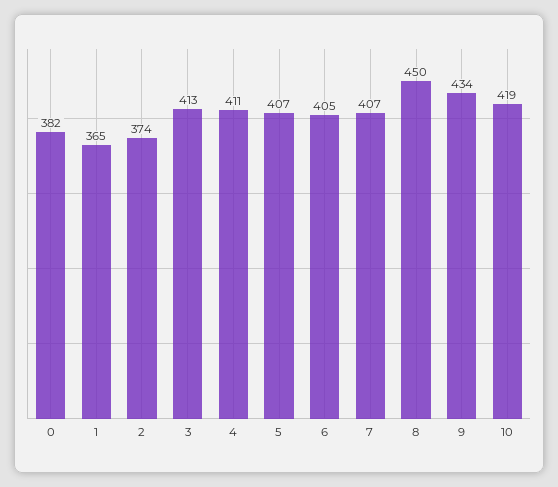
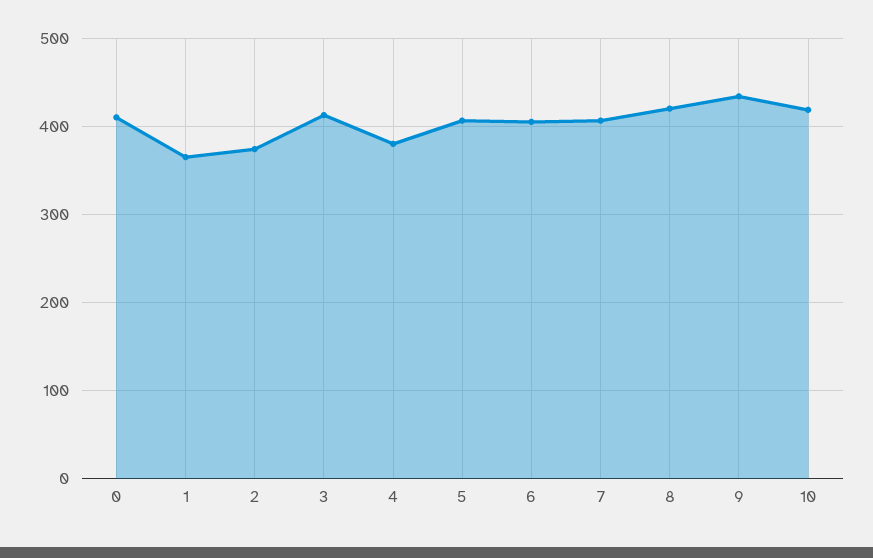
  {
-   "0": 382,
+   "0": 410,
    "1": 365,
    "2": 374,
    "3": 413,
-   "4": 411,
+   "4": 380,
    "5": 407,
    "6": 405,
    "7": 407,
-   "8": 450,
+   "8": 420,
    "9": 434,
    "10": 419
  }

